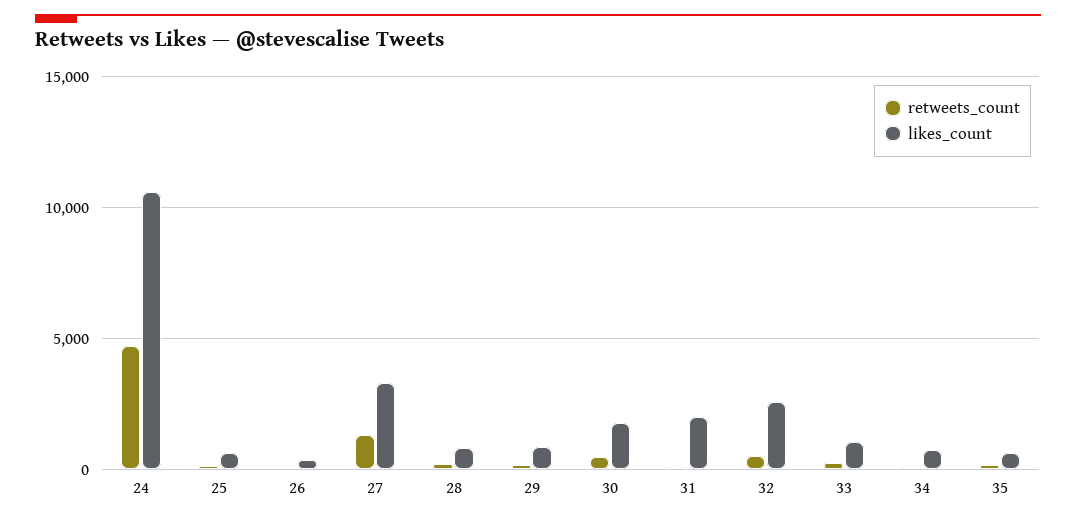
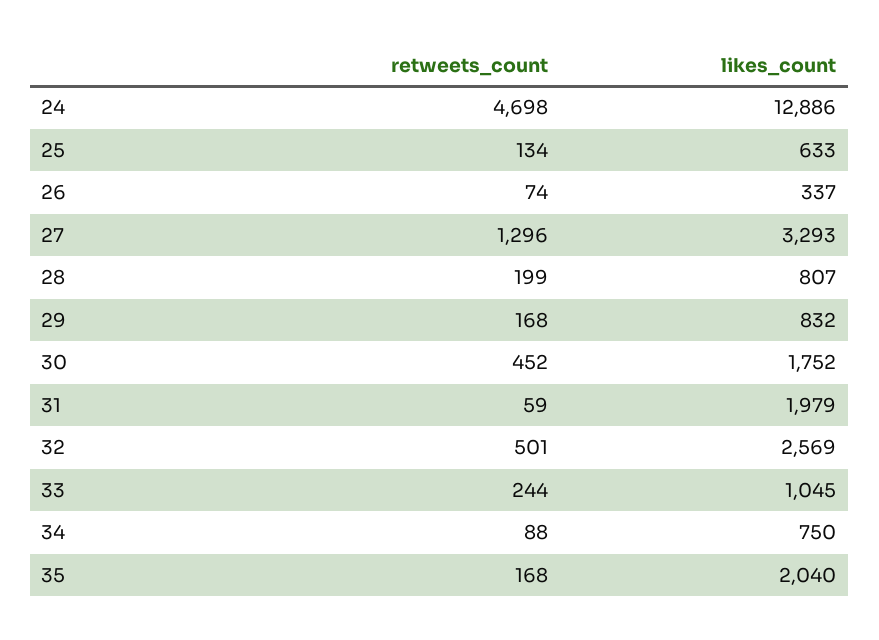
  {
    "retweets_count": {
      "24": 4698,
      "25": 134,
      "26": 74,
      "27": 1296,
      "28": 199,
      "29": 168,
      "30": 452,
      "31": 59,
      "32": 501,
      "33": 244,
      "34": 88,
      "35": 168
    },
    "likes_count": {
-     "24": 10500,
+     "24": 12886,
      "25": 633,
      "26": 337,
      "27": 3293,
      "28": 807,
      "29": 832,
      "30": 1752,
      "31": 1979,
      "32": 2569,
      "33": 1045,
      "34": 750,
-     "35": 500
+     "35": 2040
    }
  }

